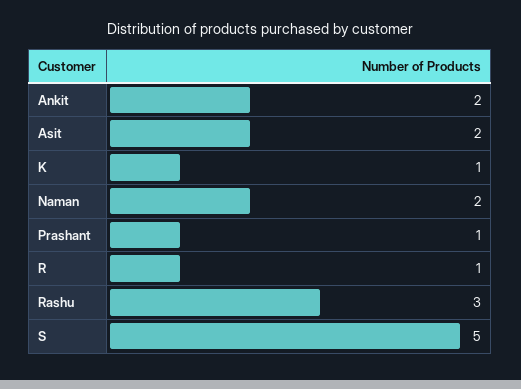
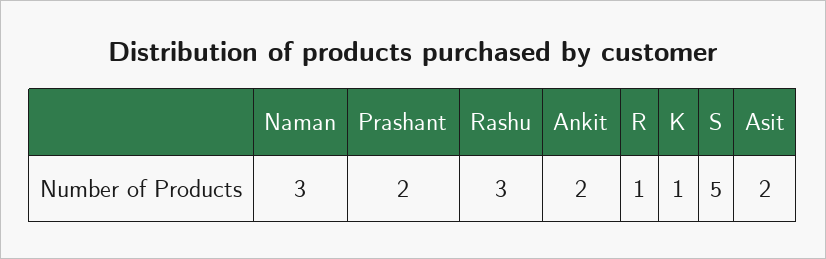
  {
    "Ankit": 2,
    "Asit": 2,
    "K": 1,
-   "Naman": 2,
+   "Naman": 3,
-   "Prashant": 1,
+   "Prashant": 2,
    "R": 1,
    "Rashu": 3,
    "S": 5
  }

